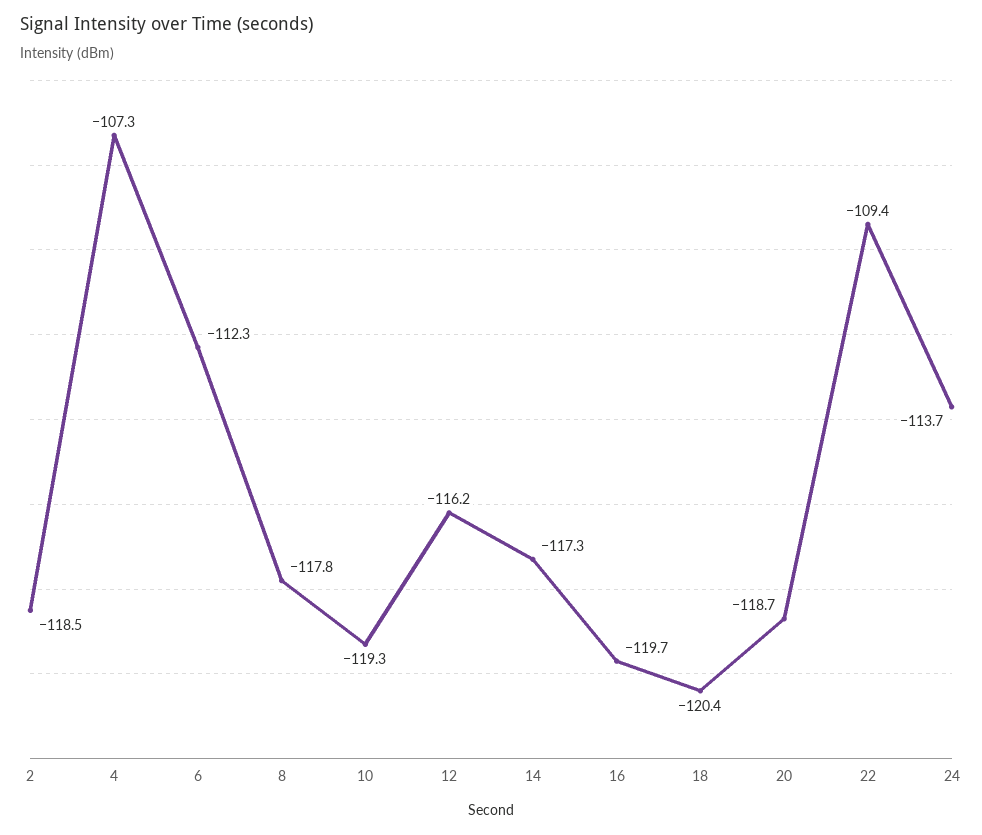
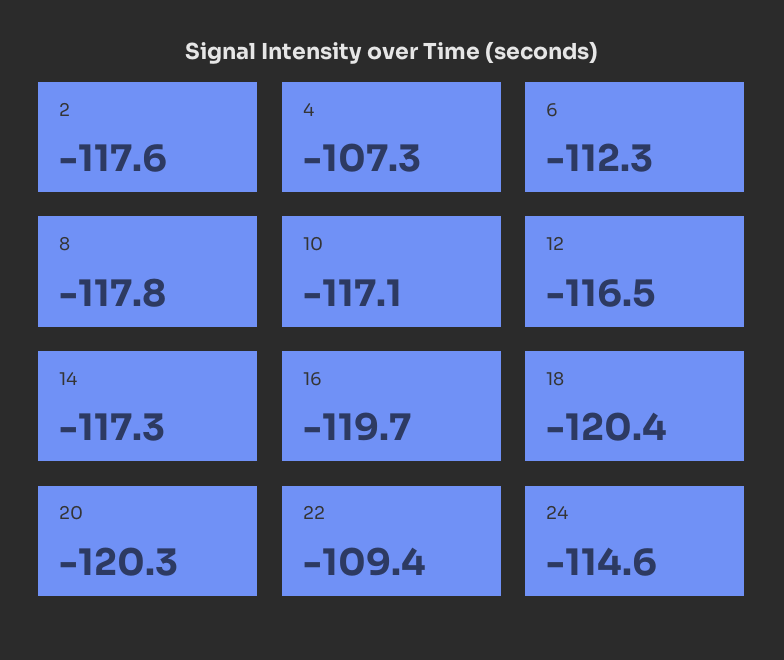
  {
-   "2": -118.5,
+   "2": -117.6,
    "4": -107.3,
    "6": -112.3,
    "8": -117.8,
-   "10": -119.3,
+   "10": -117.1,
-   "12": -116.2,
+   "12": -116.5,
    "14": -117.3,
    "16": -119.7,
    "18": -120.4,
-   "20": -118.7,
+   "20": -120.3,
    "22": -109.4,
-   "24": -113.7
+   "24": -114.6
  }

